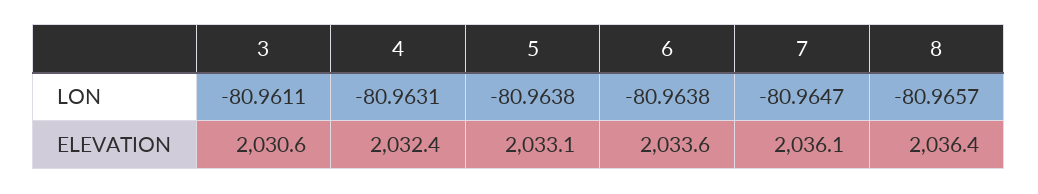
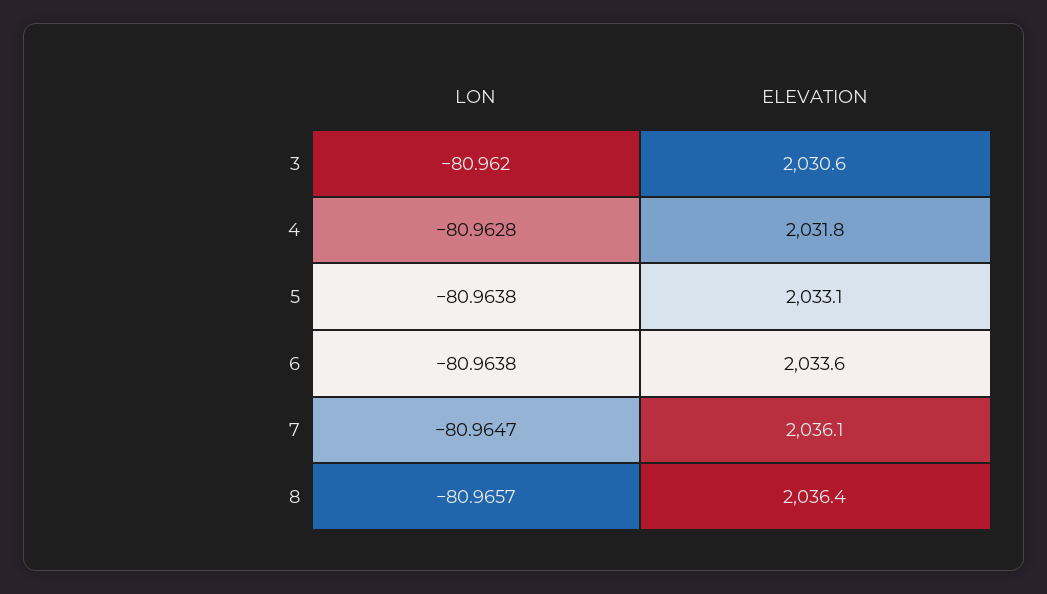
  {
    "3": {
-     "LON": -80.9611,
+     "LON": -80.962,
      "ELEVATION": 2030.6
    },
    "4": {
-     "LON": -80.9631,
+     "LON": -80.9628,
-     "ELEVATION": 2032.4
+     "ELEVATION": 2031.8
    },
    "5": {
      "LON": -80.9638,
      "ELEVATION": 2033.1
    },
    "6": {
      "LON": -80.9638,
      "ELEVATION": 2033.6
    },
    "7": {
      "LON": -80.9647,
      "ELEVATION": 2036.1
    },
    "8": {
      "LON": -80.9657,
      "ELEVATION": 2036.4
    }
  }

